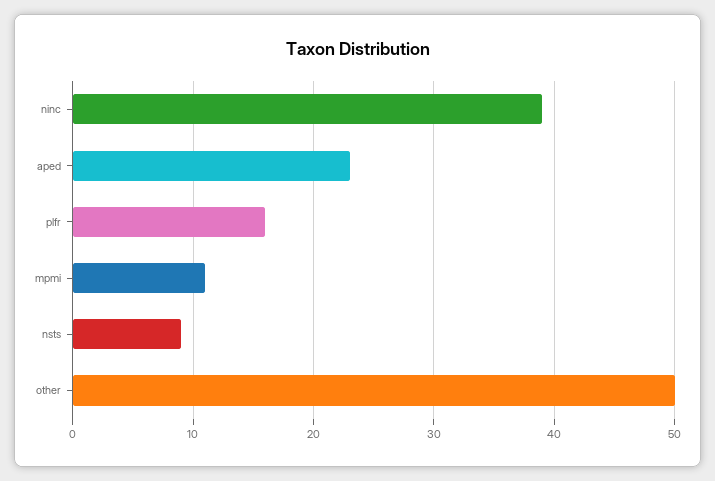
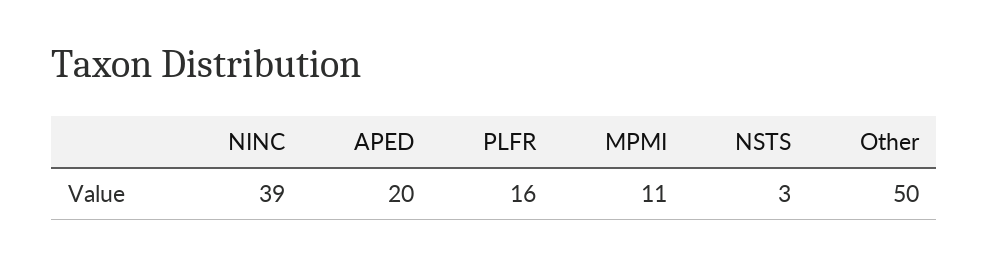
  {
    "ninc": 39,
-   "aped": 23,
+   "aped": 20,
    "plfr": 16,
    "mpmi": 11,
-   "nsts": 9,
+   "nsts": 3,
    "other": 50
  }

